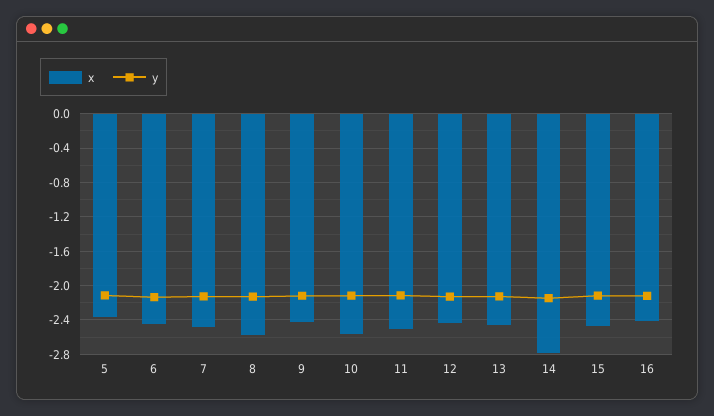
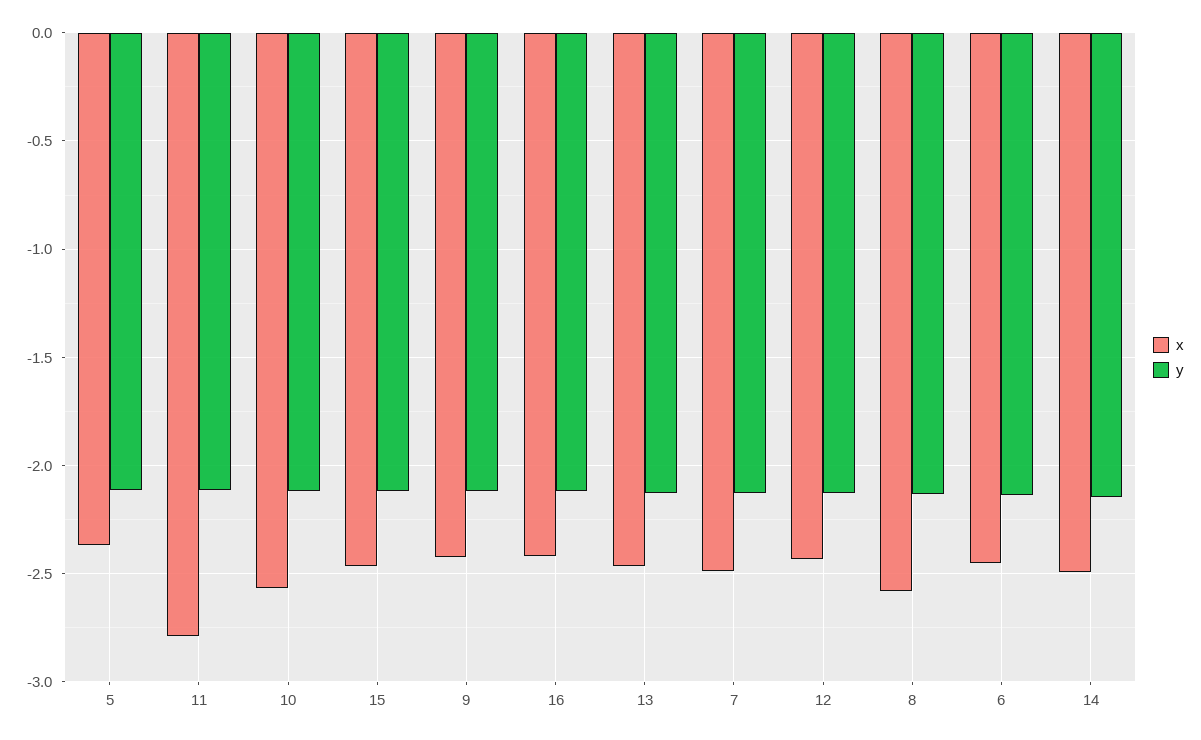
  {
    "x": {
      "5": -2.35,
      "6": -2.45,
      "7": -2.5,
      "8": -2.6,
      "9": -2.4,
      "10": -2.55,
-     "11": -2.5,
+     "11": -2.8,
      "12": -2.45,
      "13": -2.45,
-     "14": -2.8,
+     "14": -2.5,
      "15": -2.45,
      "16": -2.4
    },
    "y": {
      "5": -2.1,
      "6": -2.15,
      "7": -2.15,
      "8": -2.15,
      "9": -2.1,
      "10": -2.1,
      "11": -2.1,
      "12": -2.15,
      "13": -2.15,
      "14": -2.15,
      "15": -2.1,
      "16": -2.1
    }
  }

